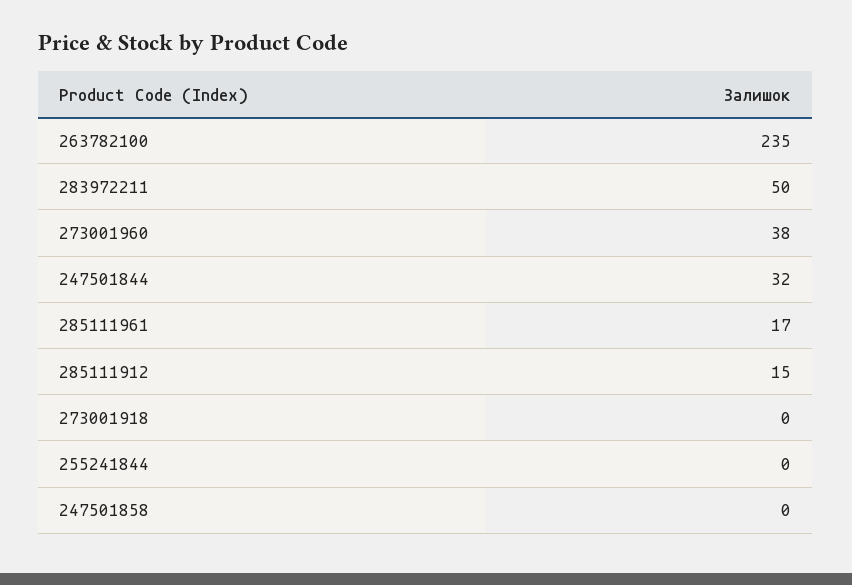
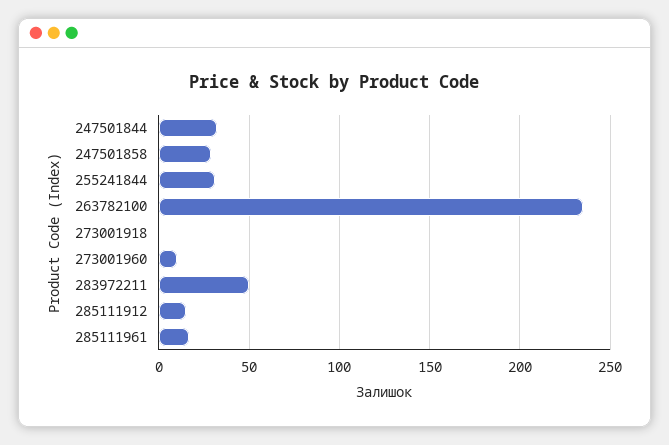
  {
    "263782100": 235,
    "283972211": 50,
-   "273001960": 38,
+   "273001960": 10,
    "247501844": 32,
    "285111961": 17,
    "285111912": 15,
    "273001918": 0,
-   "255241844": 0,
+   "255241844": 30,
-   "247501858": 0
+   "247501858": 30
  }

